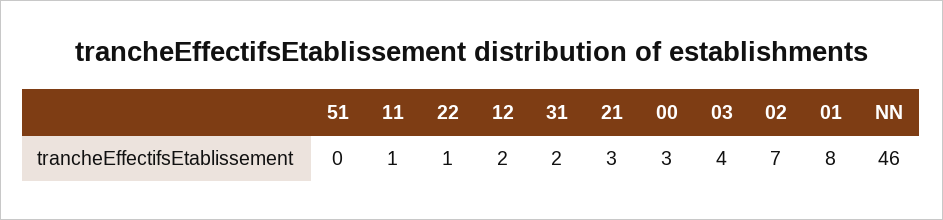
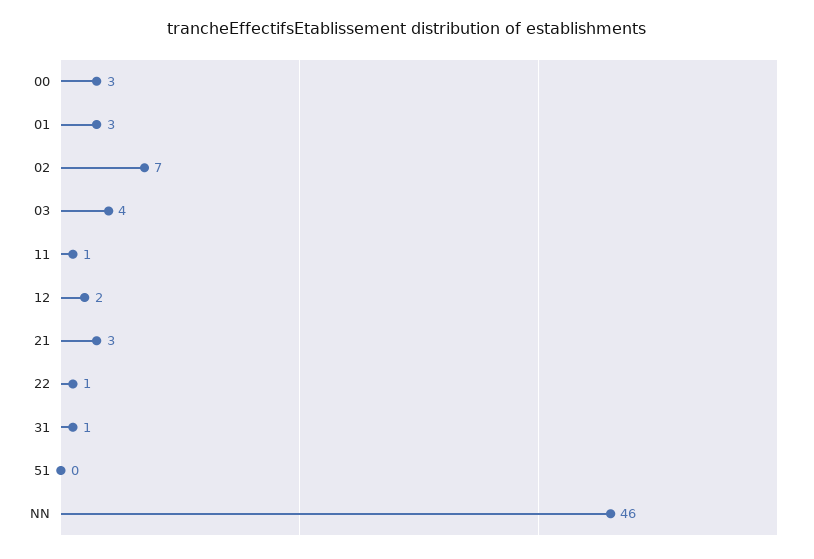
  {
    "51": 0,
    "11": 1,
    "22": 1,
    "12": 2,
-   "31": 2,
+   "31": 1,
    "21": 3,
    "00": 3,
    "03": 4,
    "02": 7,
-   "01": 8,
+   "01": 3,
    "NN": 46
  }

